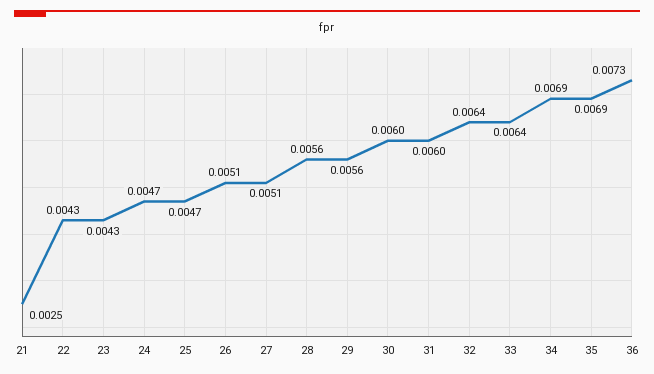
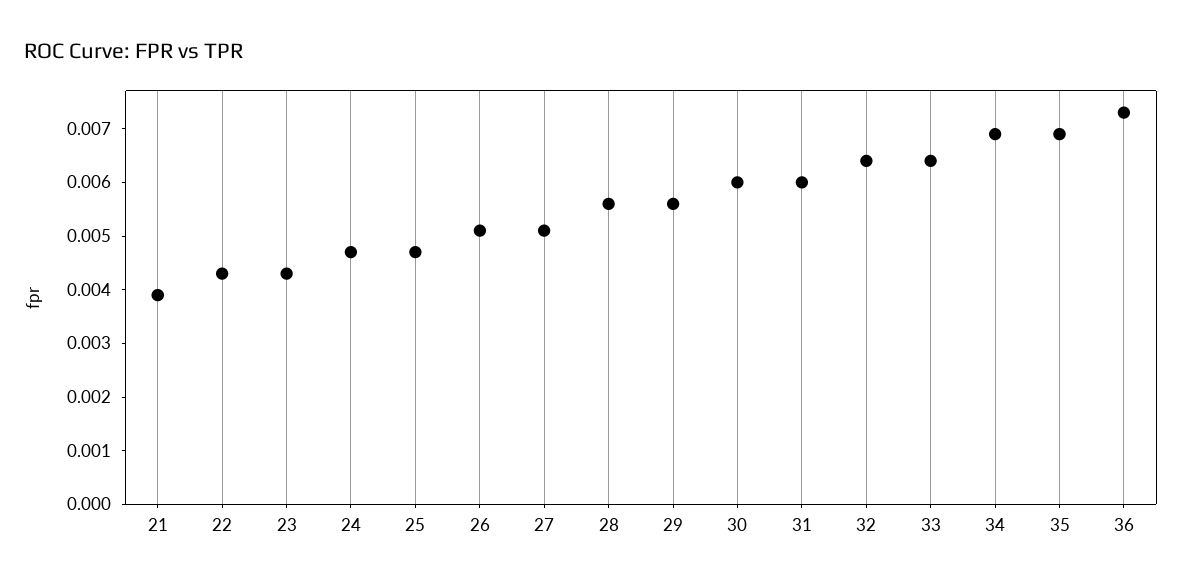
  {
-   "21": 0.0025,
+   "21": 0.004,
    "22": 0.0043,
    "23": 0.0043,
    "24": 0.0047,
    "25": 0.0047,
    "26": 0.0051,
    "27": 0.0051,
    "28": 0.0056,
    "29": 0.0056,
    "30": 0.006,
    "31": 0.006,
    "32": 0.0064,
    "33": 0.0064,
    "34": 0.0069,
    "35": 0.0069,
    "36": 0.0073
  }

